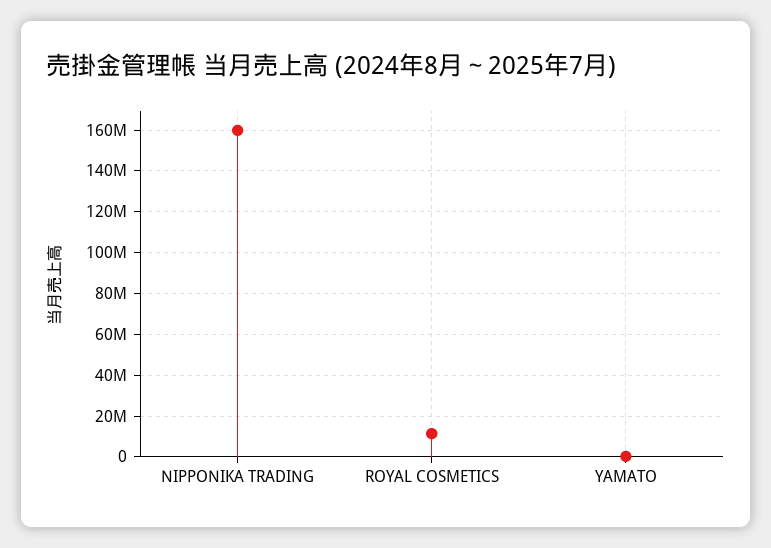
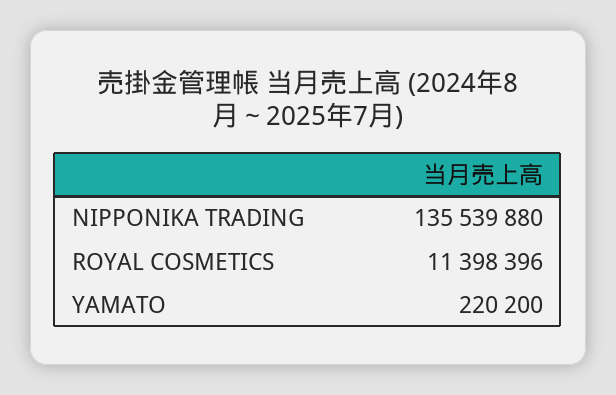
  {
-   "NIPPONIKA TRADING": 160000000,
+   "NIPPONIKA TRADING": 135539880,
    "ROYAL COSMETICS": 11398396,
    "YAMATO": 220200
  }

